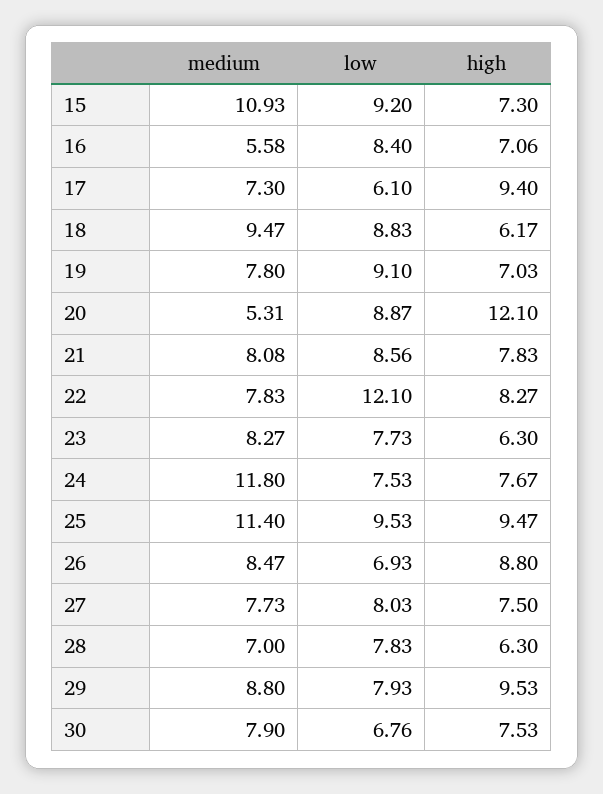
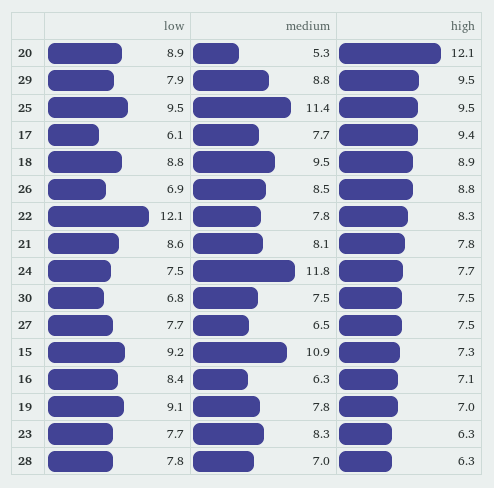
  {
    "medium": {
      "15": 10.93,
-     "16": 5.58,
+     "16": 6.3,
-     "17": 7.3,
+     "17": 7.7,
      "18": 9.47,
      "19": 7.8,
      "20": 5.31,
      "21": 8.08,
      "22": 7.83,
      "23": 8.27,
      "24": 11.8,
      "25": 11.4,
      "26": 8.47,
-     "27": 7.73,
+     "27": 6.5,
      "28": 7,
      "29": 8.8,
-     "30": 7.9
+     "30": 7.5
    },
    "low": {
      "15": 9.2,
      "16": 8.4,
      "17": 6.1,
      "18": 8.83,
      "19": 9.1,
      "20": 8.87,
      "21": 8.56,
      "22": 12.1,
      "23": 7.73,
      "24": 7.53,
      "25": 9.53,
      "26": 6.93,
-     "27": 8.03,
+     "27": 7.7,
      "28": 7.83,
      "29": 7.93,
      "30": 6.76
    },
    "high": {
      "15": 7.3,
      "16": 7.06,
      "17": 9.4,
-     "18": 6.17,
+     "18": 8.9,
      "19": 7.03,
      "20": 12.1,
      "21": 7.83,
      "22": 8.27,
      "23": 6.3,
      "24": 7.67,
      "25": 9.47,
      "26": 8.8,
      "27": 7.5,
      "28": 6.3,
      "29": 9.53,
      "30": 7.53
    }
  }

